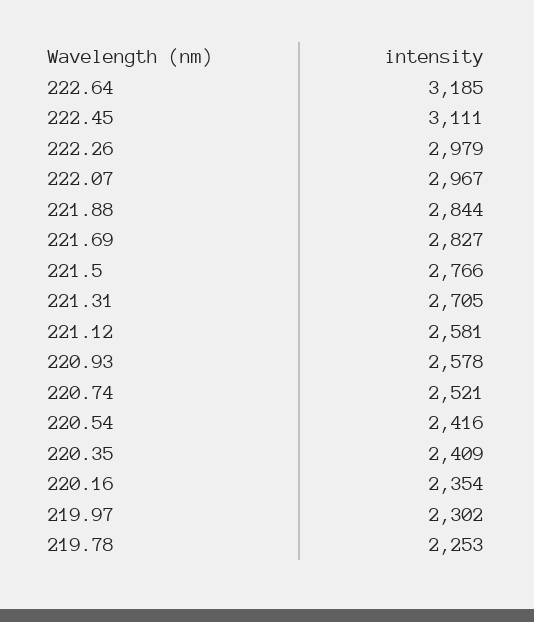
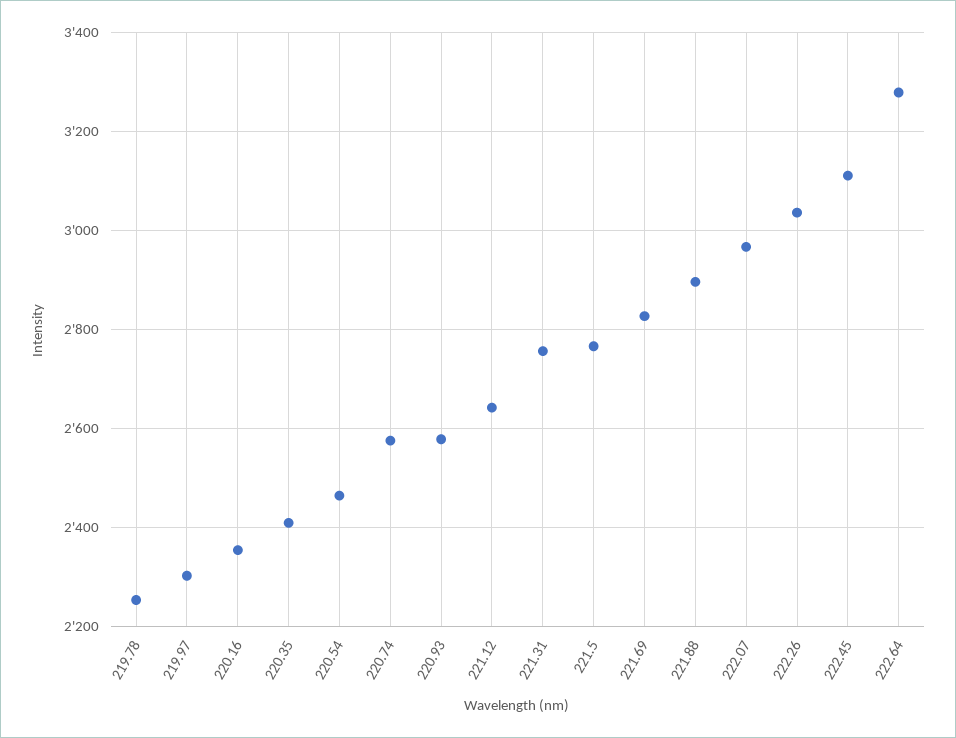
  {
-   "222.64": 3185,
+   "222.64": 3280,
    "222.45": 3111,
-   "222.26": 2979,
+   "222.26": 3040,
    "222.07": 2967,
-   "221.88": 2844,
+   "221.88": 2900,
    "221.69": 2827,
    "221.5": 2766,
-   "221.31": 2705,
+   "221.31": 2760,
-   "221.12": 2581,
+   "221.12": 2640,
    "220.93": 2578,
-   "220.74": 2521,
+   "220.74": 2580,
-   "220.54": 2416,
+   "220.54": 2460,
    "220.35": 2409,
    "220.16": 2354,
    "219.97": 2302,
    "219.78": 2253
  }

